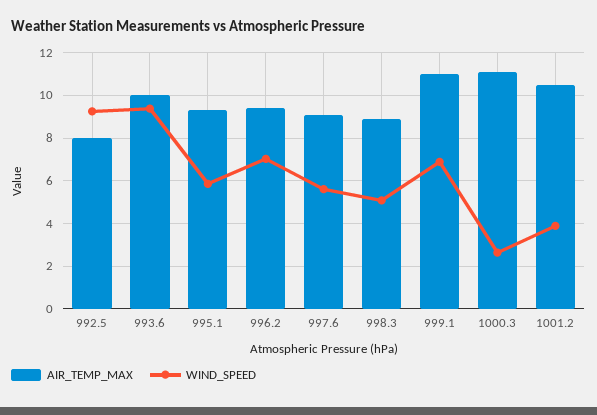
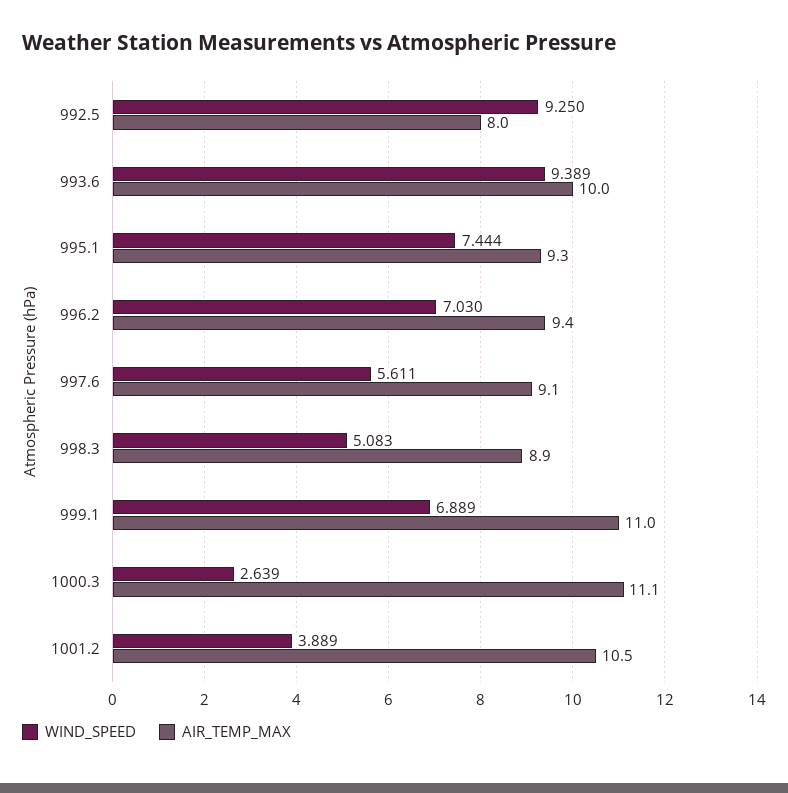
  {
    "AIR_TEMP_MAX": {
      "992.5": 8,
      "993.6": 10,
      "995.1": 9.3,
      "996.2": 9.4,
      "997.6": 9.1,
      "998.3": 8.9,
      "999.1": 11,
      "1000.3": 11.1,
      "1001.2": 10.5
    },
    "WIND_SPEED": {
      "992.5": 9.25,
      "993.6": 9.389,
-     "995.1": 6,
+     "995.1": 7.444,
      "996.2": 7.03,
      "997.6": 5.611,
      "998.3": 5.083,
      "999.1": 6.889,
      "1000.3": 2.639,
      "1001.2": 3.889
    }
  }

